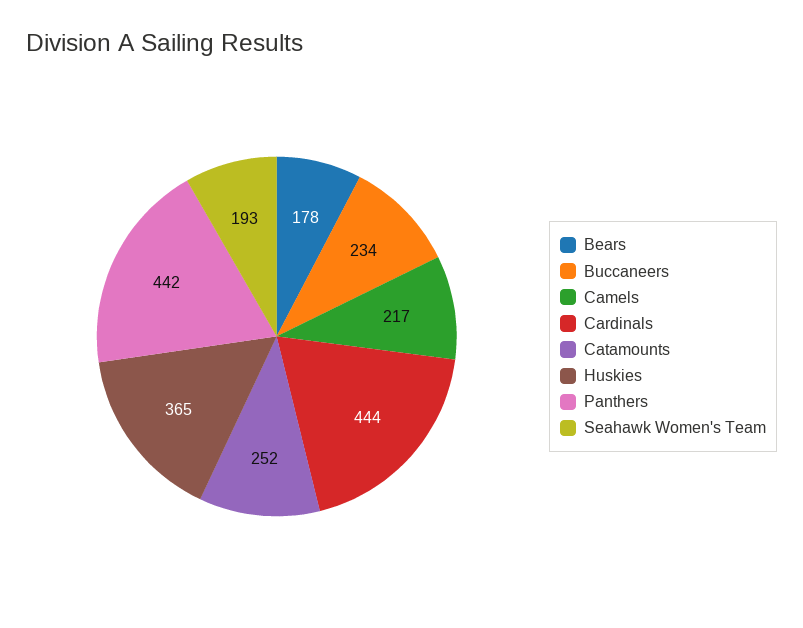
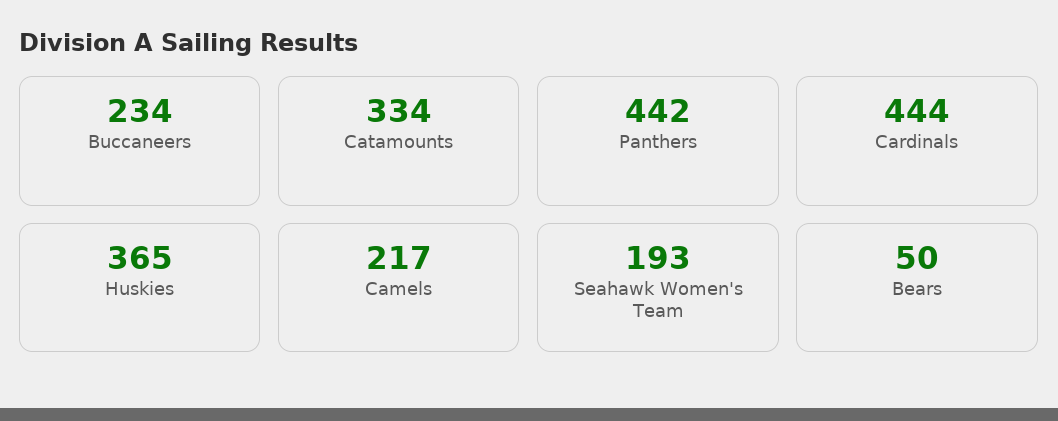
  {
-   "Bears": 178,
+   "Bears": 50,
    "Buccaneers": 234,
    "Camels": 217,
    "Cardinals": 444,
-   "Catamounts": 252,
+   "Catamounts": 334,
    "Huskies": 365,
    "Panthers": 442,
    "Seahawk Women's Team": 193
  }

